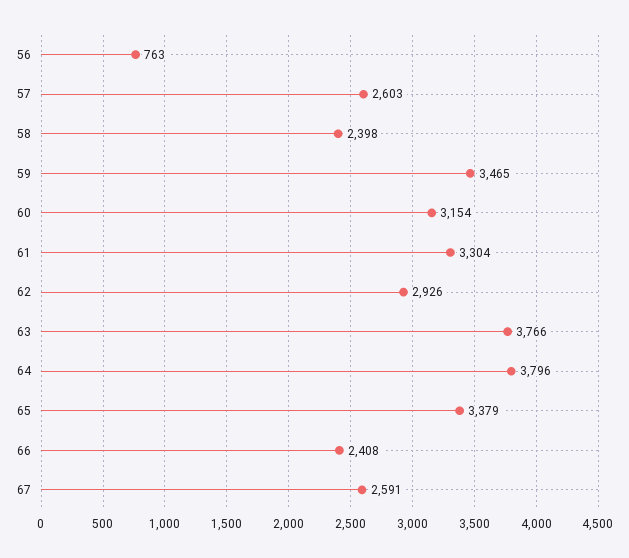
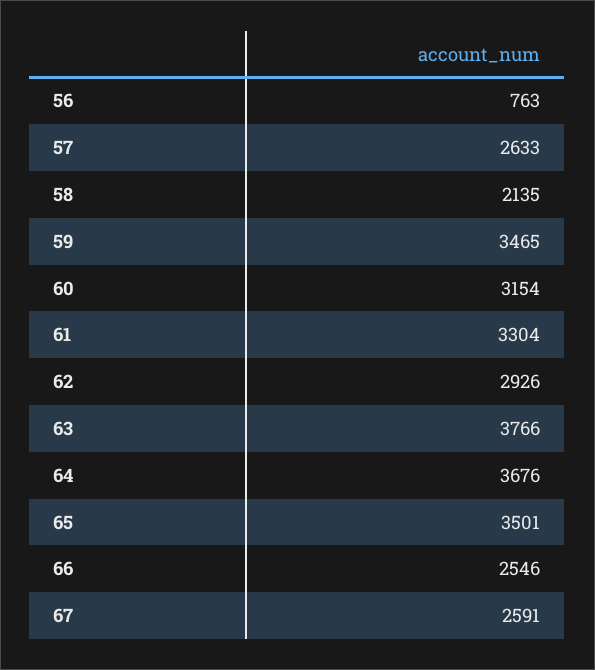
  {
    "56": 763,
-   "57": 2603,
+   "57": 2633,
-   "58": 2398,
+   "58": 2135,
    "59": 3465,
    "60": 3154,
    "61": 3304,
    "62": 2926,
    "63": 3766,
-   "64": 3796,
+   "64": 3676,
-   "65": 3379,
+   "65": 3501,
-   "66": 2408,
+   "66": 2546,
    "67": 2591
  }

